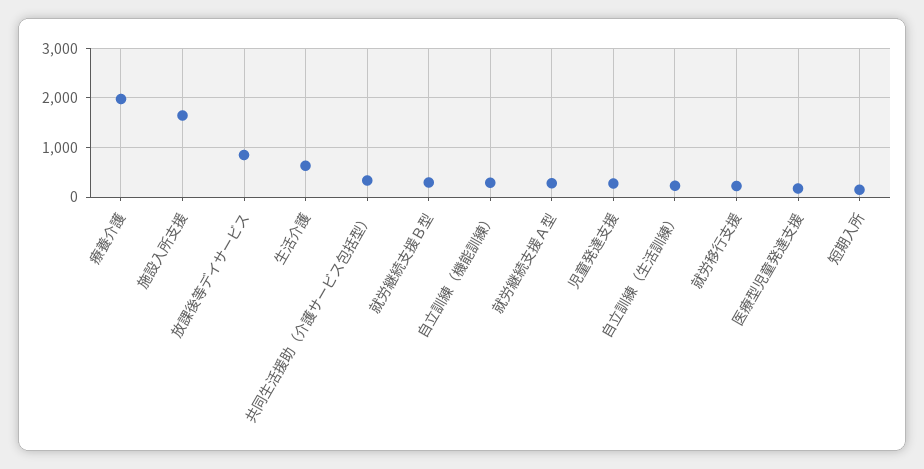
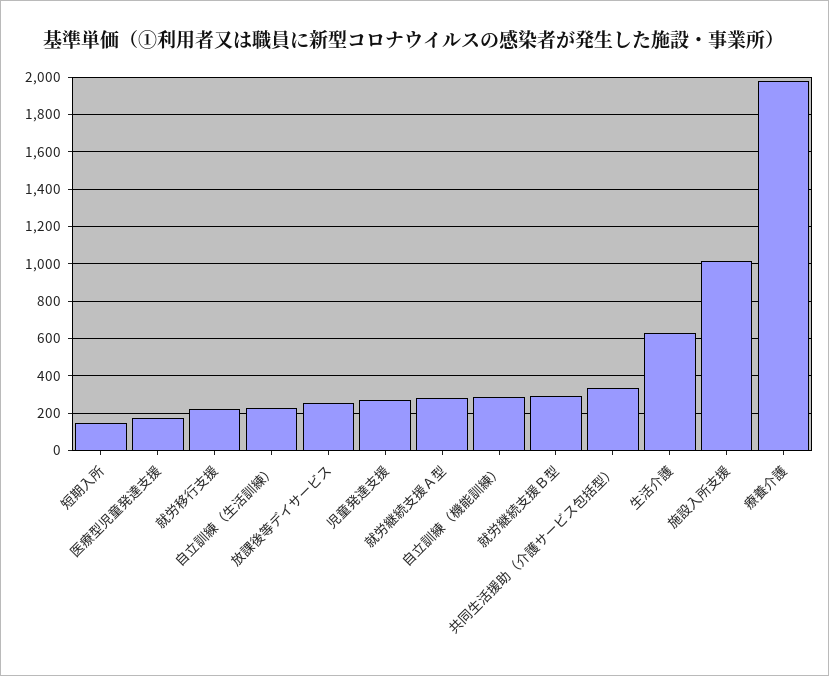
  {
    "療養介護": 2000,
-   "施設入所支援": 1600,
+   "施設入所支援": 1000,
-   "放課後等デイサービス": 800,
+   "放課後等デイサービス": 250,
    "生活介護": 650,
    "共同生活援助（介護サービス包括型）": 350,
    "就労継続支援Ｂ型": 300,
    "自立訓練（機能訓練）": 300,
    "就労継続支援Ａ型": 300,
    "児童発達支援": 250,
    "自立訓練（生活訓練）": 250,
    "就労移行支援": 200,
    "医療型児童発達支援": 150,
    "短期入所": 150
  }

